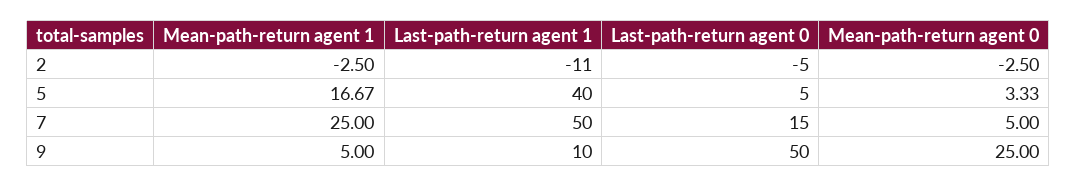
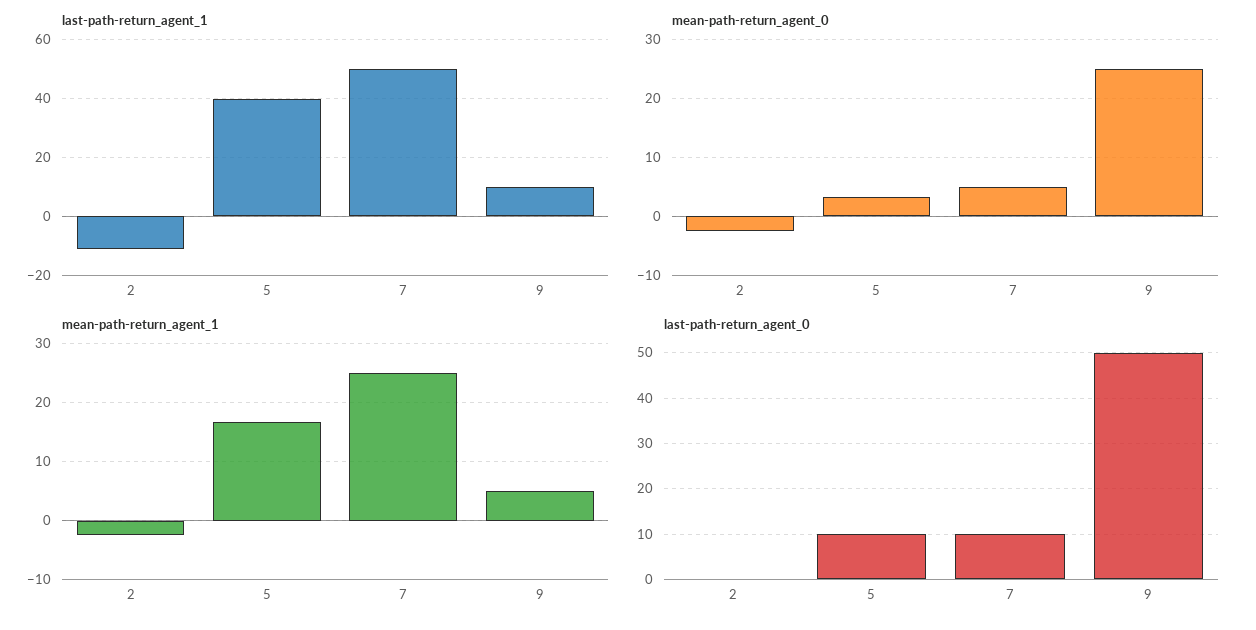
  {
    "Mean-path-return agent 1": {
      "2": -2.5,
      "5": 16.67,
      "7": 25,
      "9": 5
    },
    "Last-path-return agent 1": {
      "2": -11,
      "5": 40,
      "7": 50,
      "9": 10
    },
    "Last-path-return agent 0": {
-     "2": -5,
+     "2": 0,
-     "5": 5,
+     "5": 10,
-     "7": 15,
+     "7": 10,
      "9": 50
    },
    "Mean-path-return agent 0": {
      "2": -2.5,
      "5": 3.33,
      "7": 5,
      "9": 25
    }
  }

